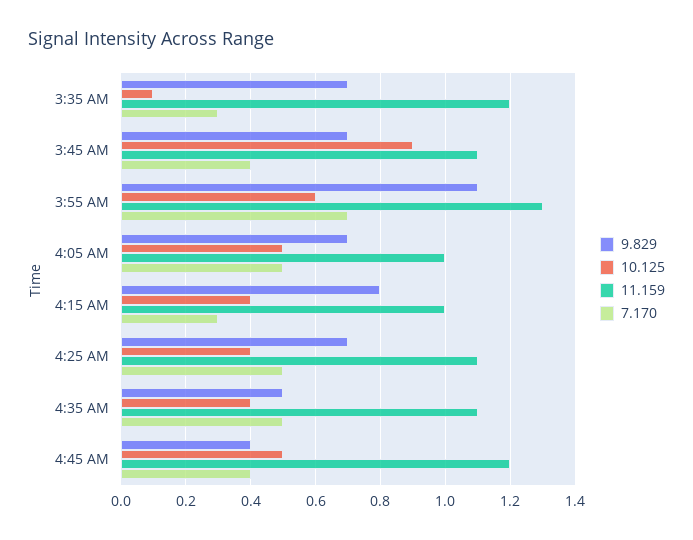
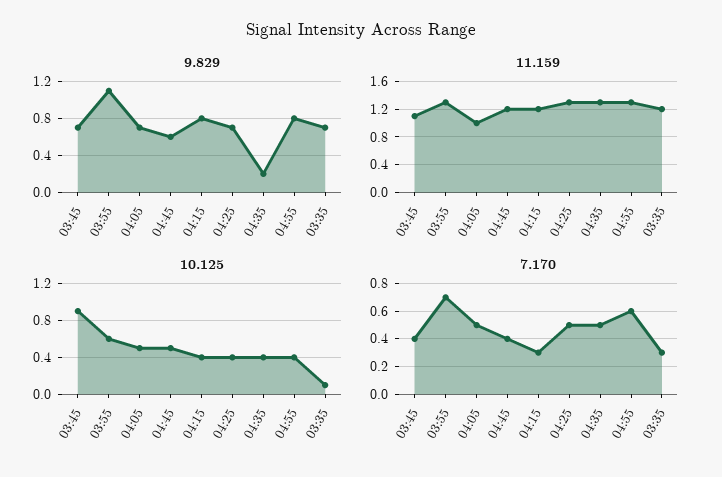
  {
    "9.829": {
      "3:35 AM": 0.7,
      "3:45 AM": 0.7,
      "3:55 AM": 1.1,
      "4:05 AM": 0.7,
      "4:15 AM": 0.8,
      "4:25 AM": 0.7,
-     "4:35 AM": 0.5,
+     "4:35 AM": 0.2,
-     "4:45 AM": 0.4
+     "4:45 AM": 0.6,
+     "04:55": 0.8
    },
    "10.125": {
      "3:35 AM": 0.1,
      "3:45 AM": 0.9,
      "3:55 AM": 0.6,
      "4:05 AM": 0.5,
      "4:15 AM": 0.4,
      "4:25 AM": 0.4,
      "4:35 AM": 0.4,
-     "4:45 AM": 0.5
+     "4:45 AM": 0.5,
+     "04:55": 0.4
    },
    "11.159": {
      "3:35 AM": 1.2,
      "3:45 AM": 1.1,
      "3:55 AM": 1.3,
      "4:05 AM": 1,
-     "4:15 AM": 1,
+     "4:15 AM": 1.2,
-     "4:25 AM": 1.1,
+     "4:25 AM": 1.3,
-     "4:35 AM": 1.1,
+     "4:35 AM": 1.3,
-     "4:45 AM": 1.2
+     "4:45 AM": 1.2,
+     "04:55": 1.3
    },
    "7.170": {
      "3:35 AM": 0.3,
      "3:45 AM": 0.4,
      "3:55 AM": 0.7,
      "4:05 AM": 0.5,
      "4:15 AM": 0.3,
      "4:25 AM": 0.5,
      "4:35 AM": 0.5,
-     "4:45 AM": 0.4
+     "4:45 AM": 0.4,
+     "04:55": 0.6
    }
  }

